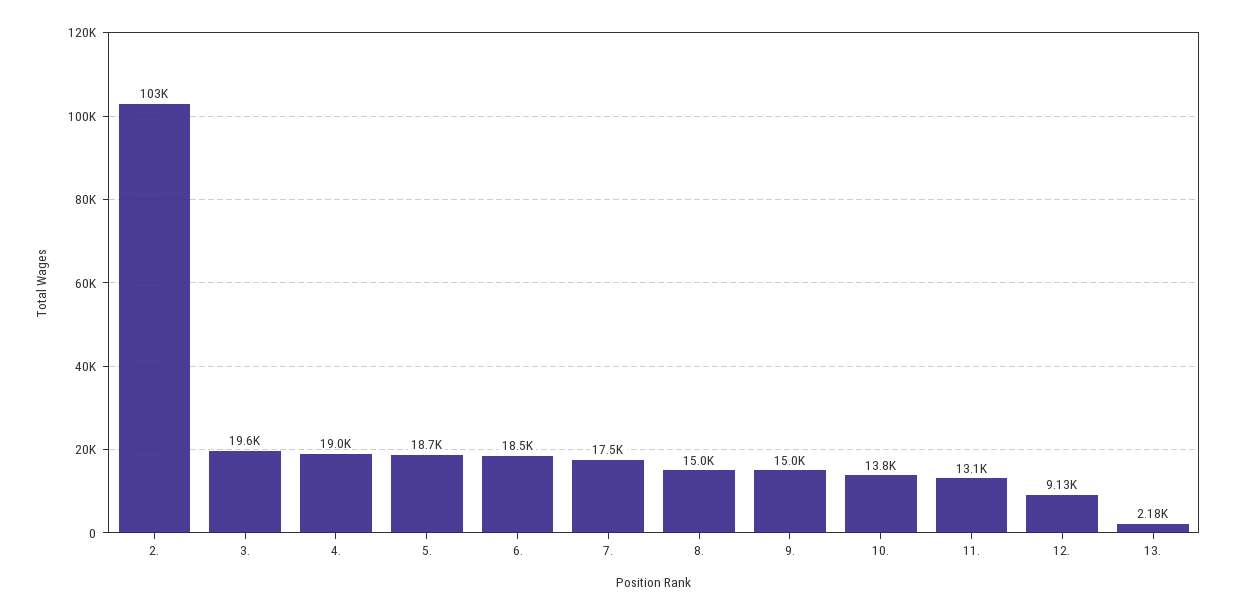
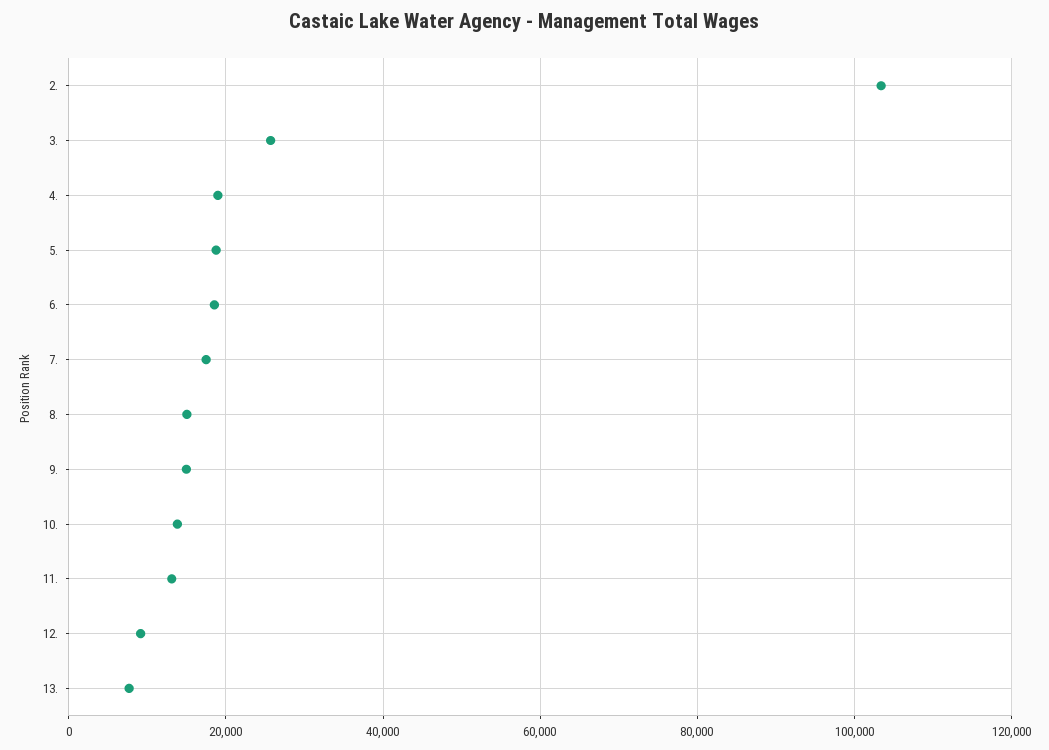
  {
    "2.": 103000,
-   "3.": 19600,
+   "3.": 26000,
    "4.": 19000,
    "5.": 18700,
    "6.": 18500,
    "7.": 17500,
    "8.": 15000,
    "9.": 15000,
    "10.": 13800,
    "11.": 13100,
    "12.": 9130,
-   "13.": 2180
+   "13.": 8000
  }

